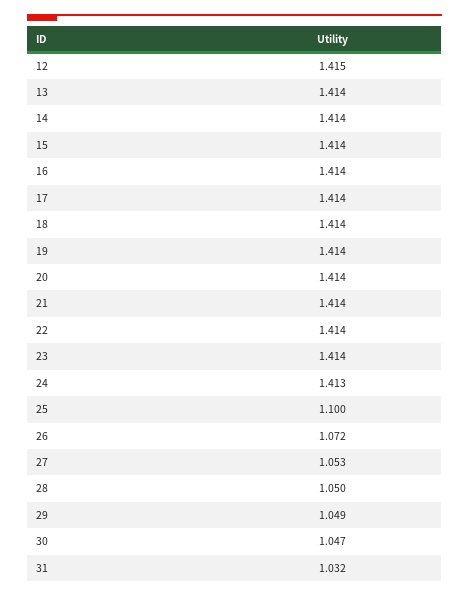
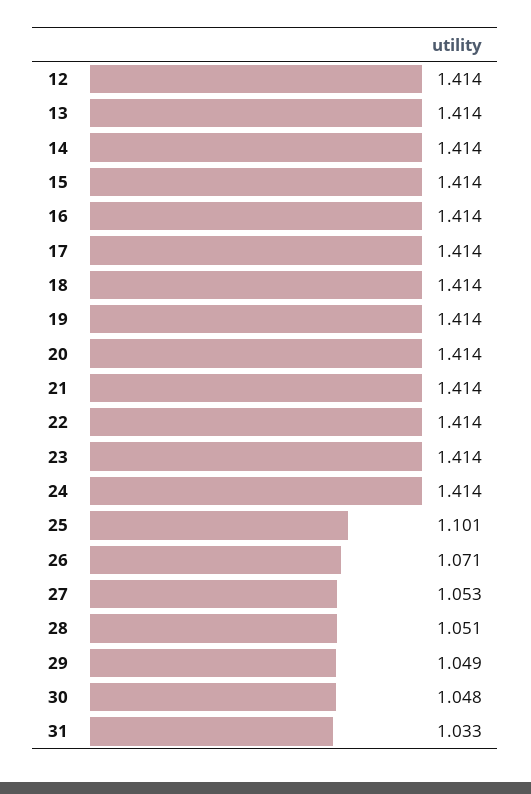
  {
-   "12": 1.415,
+   "12": 1.414,
    "13": 1.414,
    "14": 1.414,
    "15": 1.414,
    "16": 1.414,
    "17": 1.414,
    "18": 1.414,
    "19": 1.414,
    "20": 1.414,
    "21": 1.414,
    "22": 1.414,
    "23": 1.414,
-   "24": 1.413,
+   "24": 1.414,
-   "25": 1.1,
+   "25": 1.101,
-   "26": 1.072,
+   "26": 1.071,
    "27": 1.053,
-   "28": 1.05,
+   "28": 1.051,
    "29": 1.049,
-   "30": 1.047,
+   "30": 1.048,
-   "31": 1.032
+   "31": 1.033
  }

